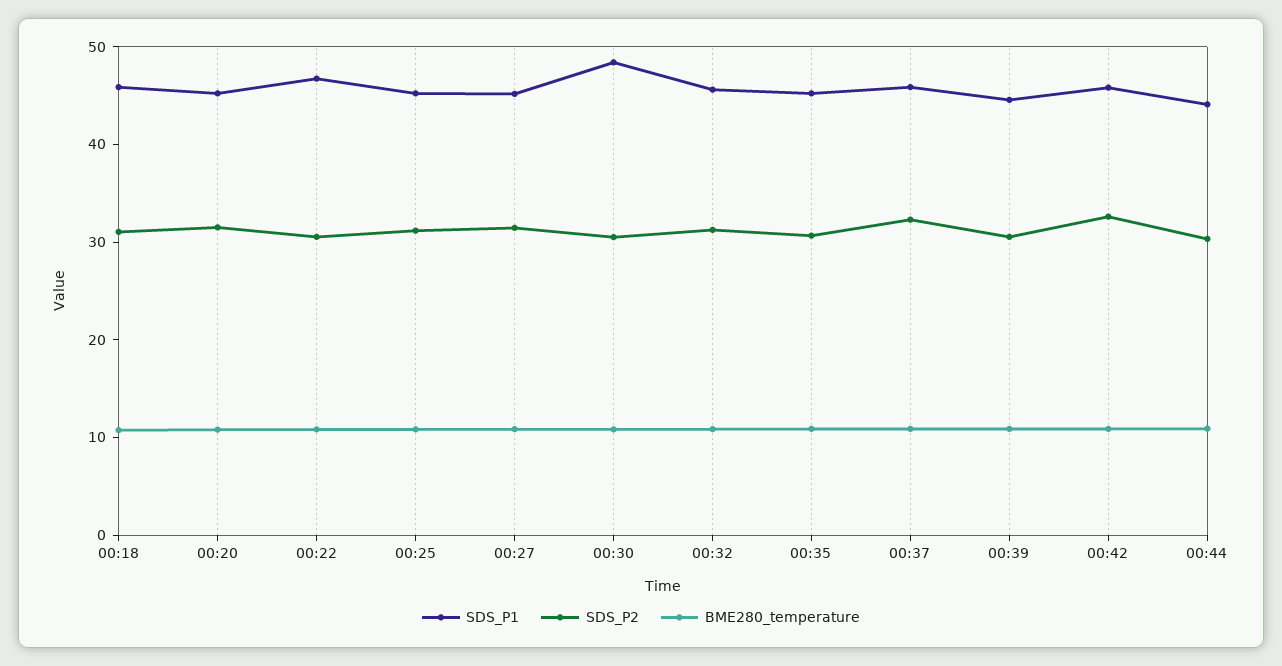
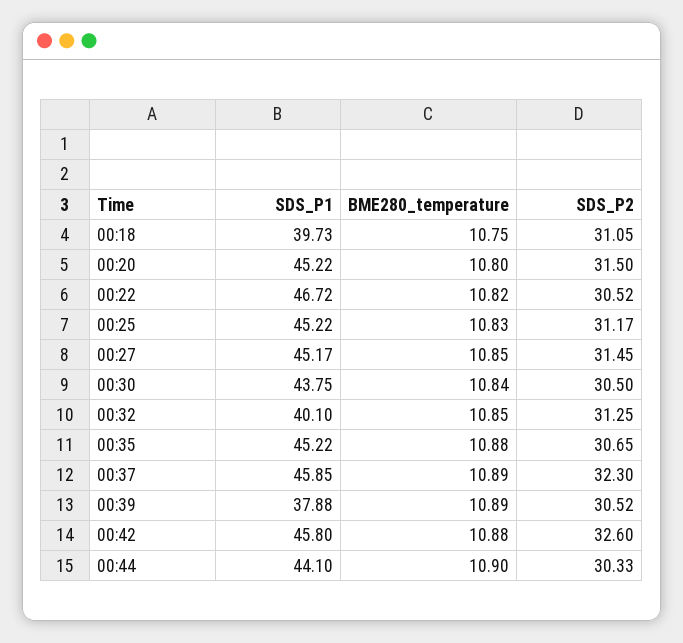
  {
    "SDS_P1": {
-     "00:18": 46,
+     "00:18": 39.73,
      "00:20": 45.22,
      "00:22": 46.72,
      "00:25": 45.22,
      "00:27": 45.17,
-     "00:30": 48,
+     "00:30": 43.75,
-     "00:32": 46,
+     "00:32": 40.1,
      "00:35": 45.22,
      "00:37": 45.85,
-     "00:39": 44,
+     "00:39": 37.88,
      "00:42": 45.8,
      "00:44": 44.1
    },
    "SDS_P2": {
      "00:18": 31.05,
      "00:20": 31.5,
      "00:22": 30.52,
      "00:25": 31.17,
      "00:27": 31.45,
      "00:30": 30.5,
      "00:32": 31.25,
      "00:35": 30.65,
      "00:37": 32.3,
      "00:39": 30.52,
      "00:42": 32.6,
      "00:44": 30.33
    },
    "BME280_temperature": {
      "00:18": 10.75,
      "00:20": 10.8,
      "00:22": 10.82,
      "00:25": 10.83,
      "00:27": 10.85,
      "00:30": 10.84,
      "00:32": 10.85,
      "00:35": 10.88,
      "00:37": 10.89,
      "00:39": 10.89,
      "00:42": 10.88,
      "00:44": 10.9
    }
  }

